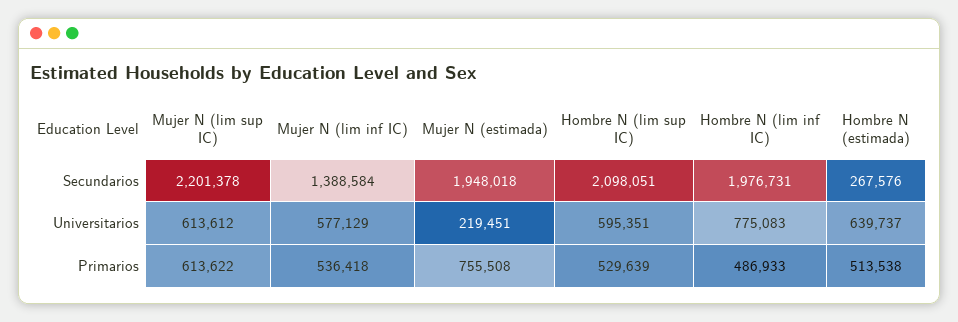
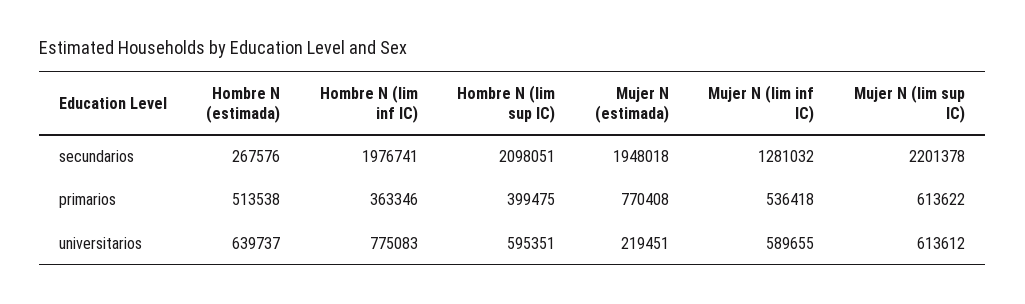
  {
    "Mujer N (lim sup IC)": {
      "Secundarios": 2201378,
      "Universitarios": 613612,
      "Primarios": 613622
    },
    "Mujer N (lim inf IC)": {
-     "Secundarios": 1388584,
+     "Secundarios": 1281032,
-     "Universitarios": 577129,
+     "Universitarios": 589655,
      "Primarios": 536418
    },
    "Mujer N (estimada)": {
      "Secundarios": 1948018,
      "Universitarios": 219451,
-     "Primarios": 755508
+     "Primarios": 770408
    },
    "Hombre N (lim sup IC)": {
      "Secundarios": 2098051,
      "Universitarios": 595351,
-     "Primarios": 529639
+     "Primarios": 399475
    },
    "Hombre N (lim inf IC)": {
-     "Secundarios": 1976731,
+     "Secundarios": 1976741,
      "Universitarios": 775083,
-     "Primarios": 486933
+     "Primarios": 363346
    },
    "Hombre N (estimada)": {
      "Secundarios": 267576,
      "Universitarios": 639737,
      "Primarios": 513538
    }
  }

